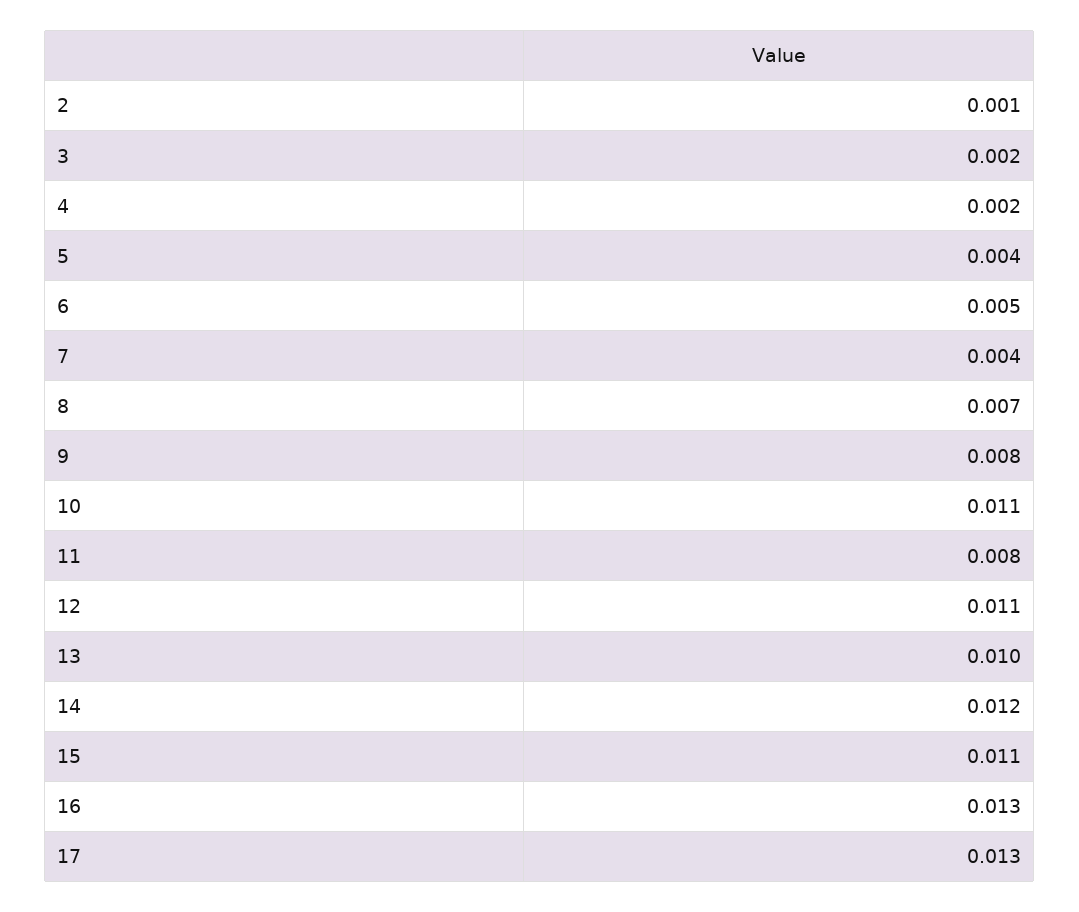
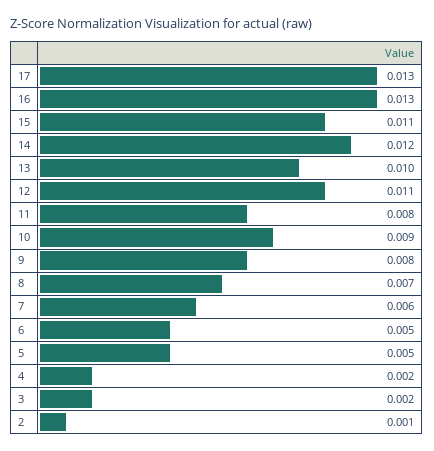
  {
    "2": 0.001,
    "3": 0.002,
    "4": 0.002,
-   "5": 0.004,
+   "5": 0.005,
    "6": 0.005,
-   "7": 0.004,
+   "7": 0.006,
    "8": 0.007,
    "9": 0.008,
-   "10": 0.011,
+   "10": 0.009,
    "11": 0.008,
    "12": 0.011,
    "13": 0.01,
    "14": 0.012,
    "15": 0.011,
    "16": 0.013,
    "17": 0.013
  }

